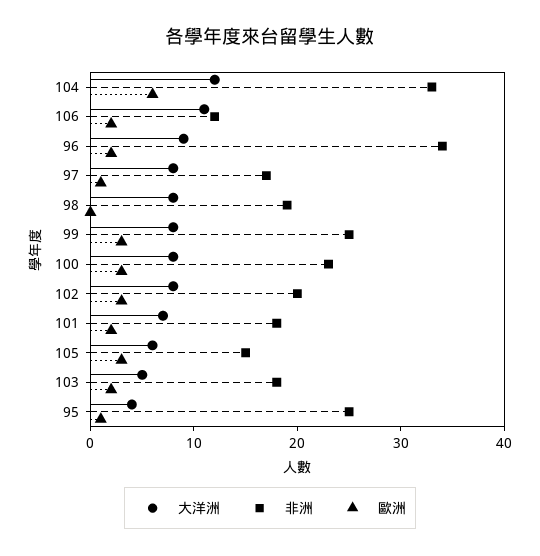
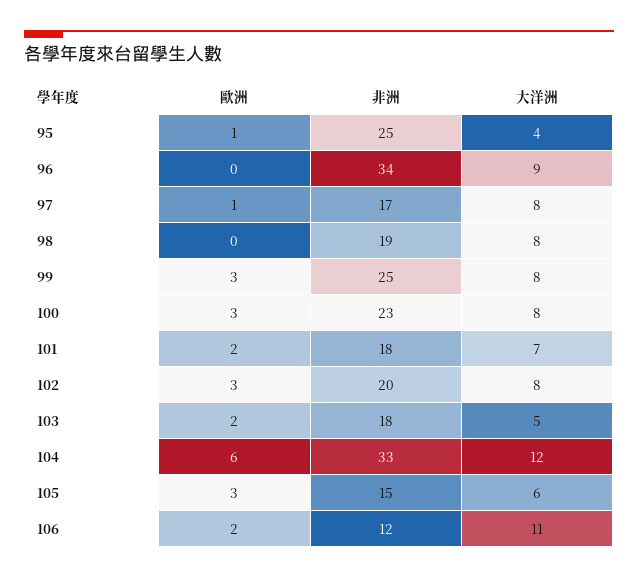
  {
    "大洋洲": {
      "104": 12,
      "106": 11,
      "96": 9,
      "97": 8,
      "98": 8,
      "99": 8,
      "100": 8,
      "102": 8,
      "101": 7,
      "105": 6,
      "103": 5,
      "95": 4
    },
    "非洲": {
      "104": 33,
      "106": 12,
      "96": 34,
      "97": 17,
      "98": 19,
      "99": 25,
      "100": 23,
      "102": 20,
      "101": 18,
      "105": 15,
      "103": 18,
      "95": 25
    },
    "歐洲": {
      "104": 6,
      "106": 2,
-     "96": 2,
+     "96": 0,
      "97": 1,
      "98": 0,
      "99": 3,
      "100": 3,
      "102": 3,
      "101": 2,
      "105": 3,
      "103": 2,
      "95": 1
    }
  }

